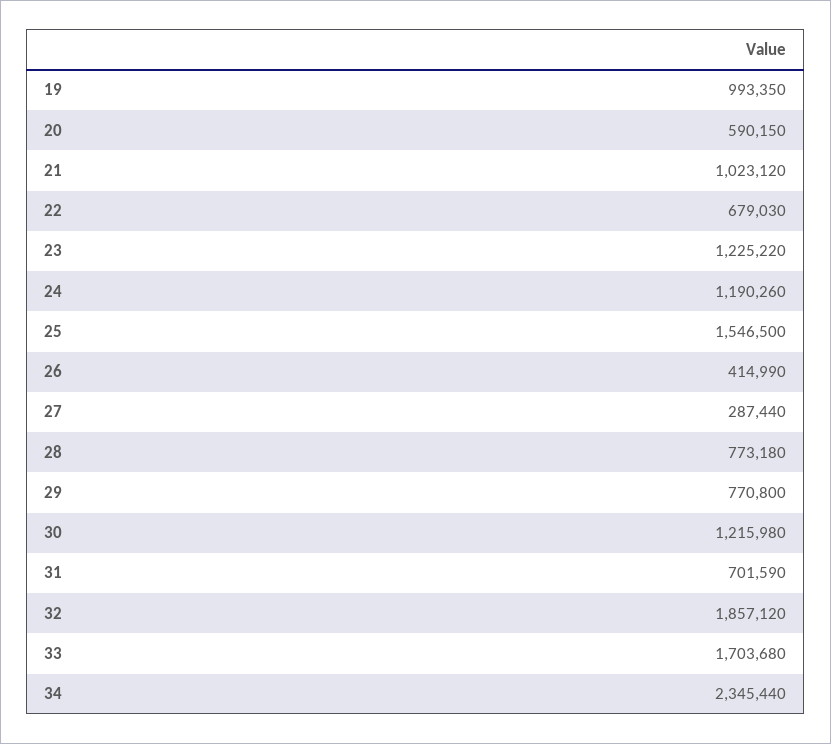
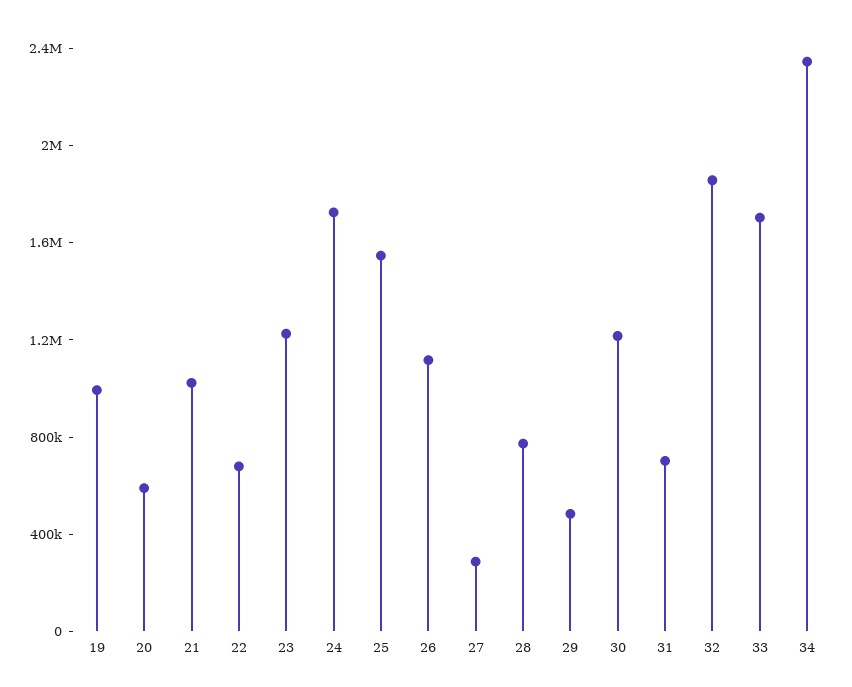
  {
    "19": 993350,
    "20": 590150,
    "21": 1023120,
    "22": 679030,
    "23": 1225220,
-   "24": 1190260,
+   "24": 1700000,
    "25": 1546500,
-   "26": 414990,
+   "26": 1100000,
    "27": 287440,
    "28": 773180,
-   "29": 770800,
+   "29": 500000,
    "30": 1215980,
    "31": 701590,
    "32": 1857120,
    "33": 1703680,
    "34": 2345440
  }

